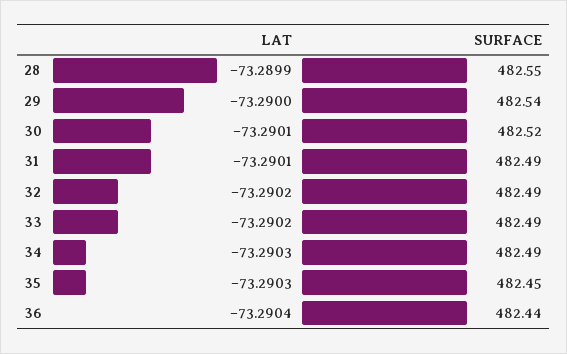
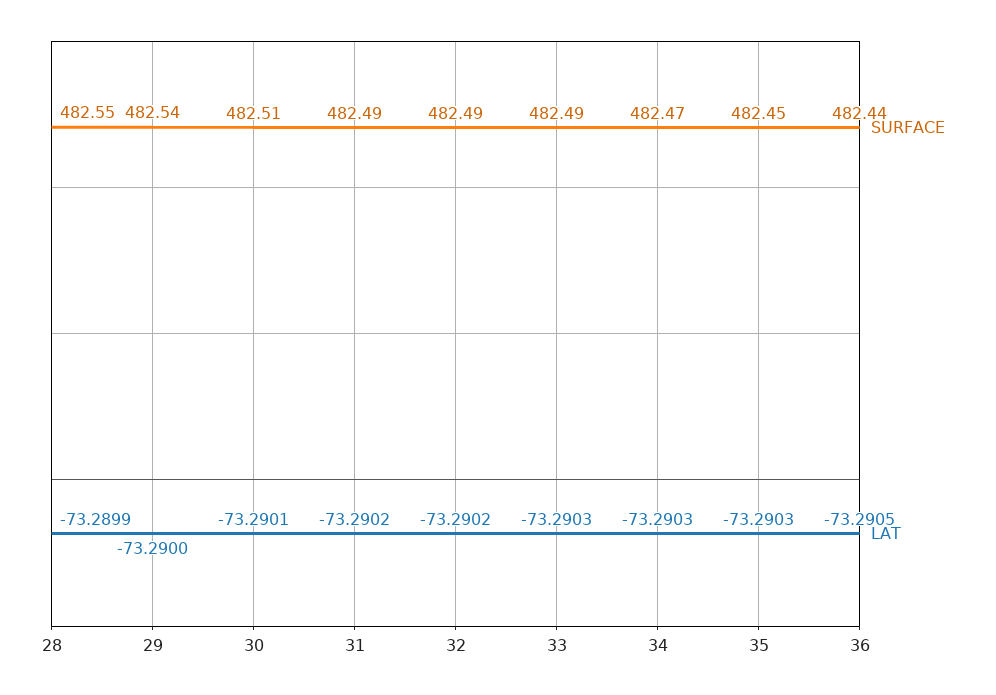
  {
    "LAT": {
      "28": -73.2899,
      "29": -73.29,
      "30": -73.2901,
-     "31": -73.2901,
+     "31": -73.2902,
      "32": -73.2902,
-     "33": -73.2902,
+     "33": -73.2903,
      "34": -73.2903,
      "35": -73.2903,
-     "36": -73.2904
+     "36": -73.2905
    },
    "SURFACE": {
      "28": 482.55,
      "29": 482.54,
-     "30": 482.52,
+     "30": 482.51,
      "31": 482.49,
      "32": 482.49,
      "33": 482.49,
-     "34": 482.49,
+     "34": 482.47,
      "35": 482.45,
      "36": 482.44
    }
  }

